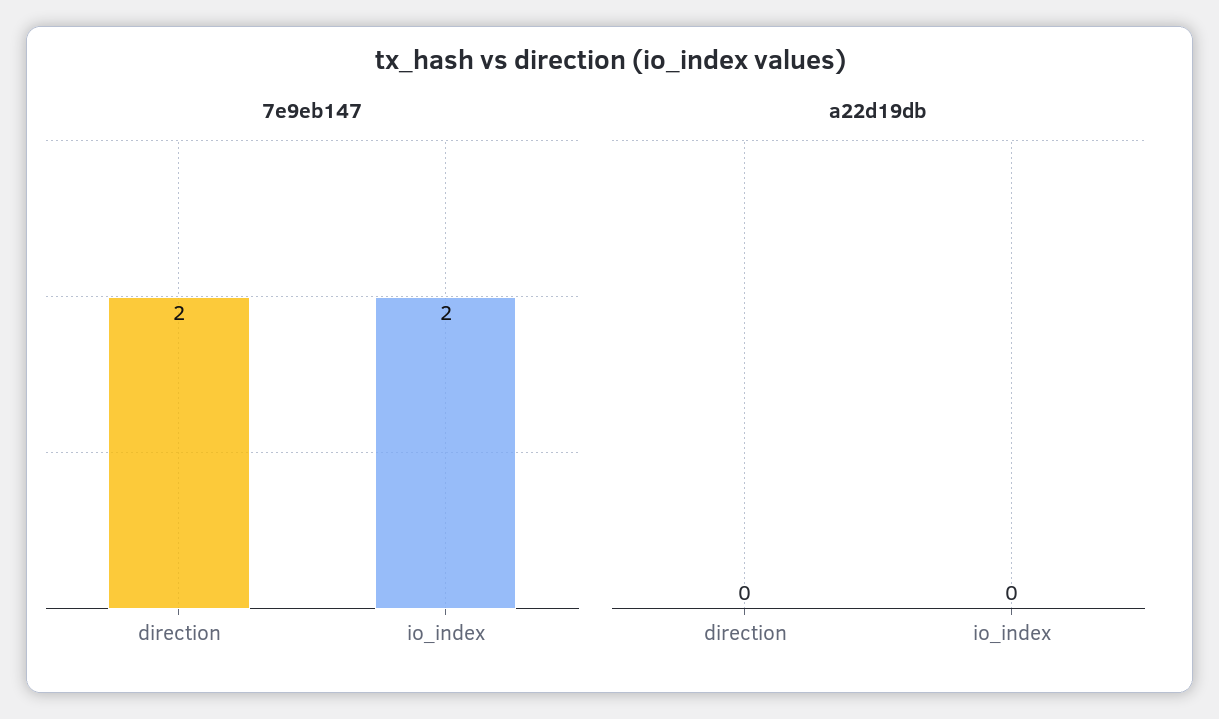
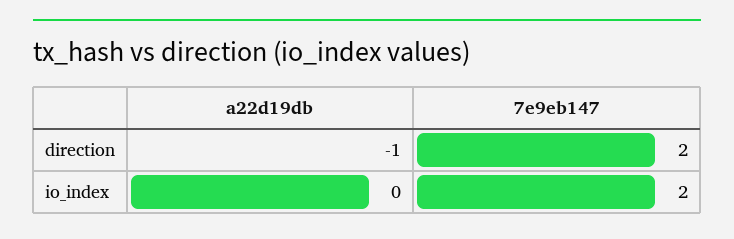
  {
    "7e9eb147": {
      "direction": 2,
      "io_index": 2
    },
    "a22d19db": {
-     "direction": 0,
+     "direction": -1,
      "io_index": 0
    }
  }

